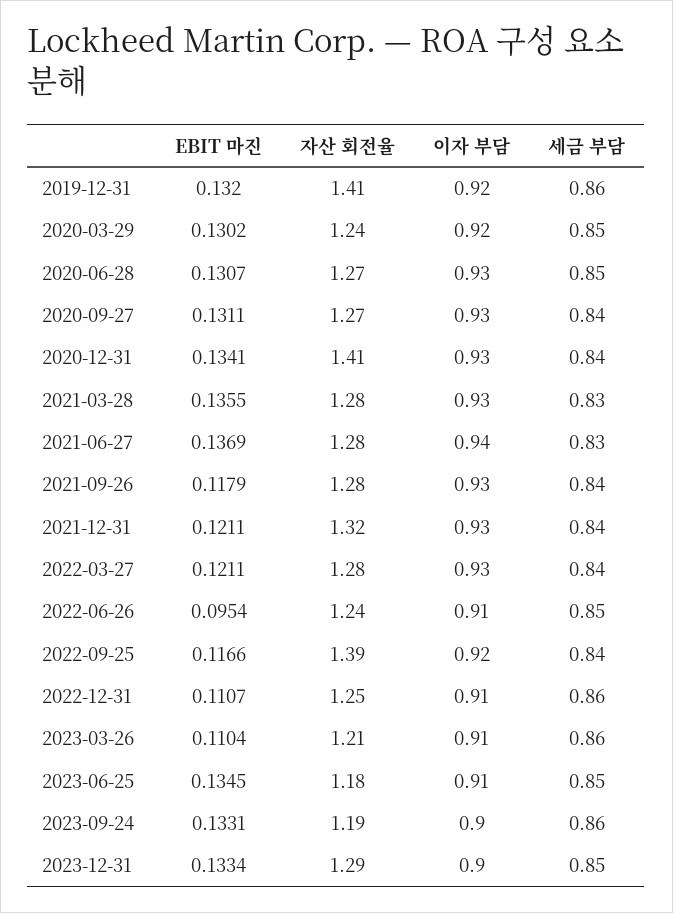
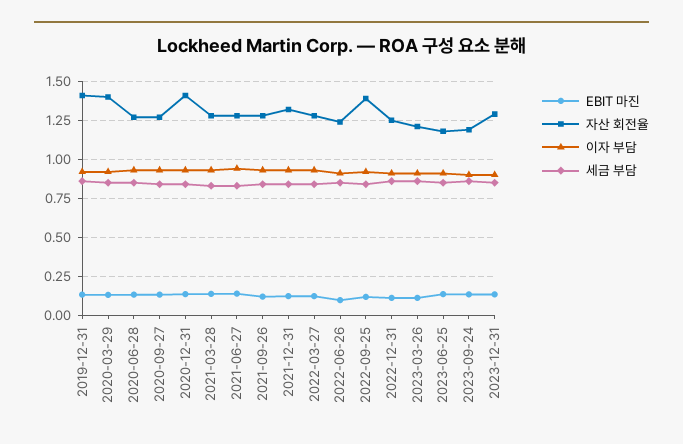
  {
    "EBIT 마진": {
      "2019-12-31": 0.132,
      "2020-03-29": 0.1302,
      "2020-06-28": 0.1307,
      "2020-09-27": 0.1311,
      "2020-12-31": 0.1341,
      "2021-03-28": 0.1355,
      "2021-06-27": 0.1369,
      "2021-09-26": 0.1179,
      "2021-12-31": 0.1211,
      "2022-03-27": 0.1211,
      "2022-06-26": 0.0954,
      "2022-09-25": 0.1166,
      "2022-12-31": 0.1107,
      "2023-03-26": 0.1104,
      "2023-06-25": 0.1345,
      "2023-09-24": 0.1331,
      "2023-12-31": 0.1334
    },
    "자산 회전율": {
      "2019-12-31": 1.41,
-     "2020-03-29": 1.24,
+     "2020-03-29": 1.4,
      "2020-06-28": 1.27,
      "2020-09-27": 1.27,
      "2020-12-31": 1.41,
      "2021-03-28": 1.28,
      "2021-06-27": 1.28,
      "2021-09-26": 1.28,
      "2021-12-31": 1.32,
      "2022-03-27": 1.28,
      "2022-06-26": 1.24,
      "2022-09-25": 1.39,
      "2022-12-31": 1.25,
      "2023-03-26": 1.21,
      "2023-06-25": 1.18,
      "2023-09-24": 1.19,
      "2023-12-31": 1.29
    },
    "이자 부담": {
      "2019-12-31": 0.92,
      "2020-03-29": 0.92,
      "2020-06-28": 0.93,
      "2020-09-27": 0.93,
      "2020-12-31": 0.93,
      "2021-03-28": 0.93,
      "2021-06-27": 0.94,
      "2021-09-26": 0.93,
      "2021-12-31": 0.93,
      "2022-03-27": 0.93,
      "2022-06-26": 0.91,
      "2022-09-25": 0.92,
      "2022-12-31": 0.91,
      "2023-03-26": 0.91,
      "2023-06-25": 0.91,
      "2023-09-24": 0.9,
      "2023-12-31": 0.9
    },
    "세금 부담": {
      "2019-12-31": 0.86,
      "2020-03-29": 0.85,
      "2020-06-28": 0.85,
      "2020-09-27": 0.84,
      "2020-12-31": 0.84,
      "2021-03-28": 0.83,
      "2021-06-27": 0.83,
      "2021-09-26": 0.84,
      "2021-12-31": 0.84,
      "2022-03-27": 0.84,
      "2022-06-26": 0.85,
      "2022-09-25": 0.84,
      "2022-12-31": 0.86,
      "2023-03-26": 0.86,
      "2023-06-25": 0.85,
      "2023-09-24": 0.86,
      "2023-12-31": 0.85
    }
  }

